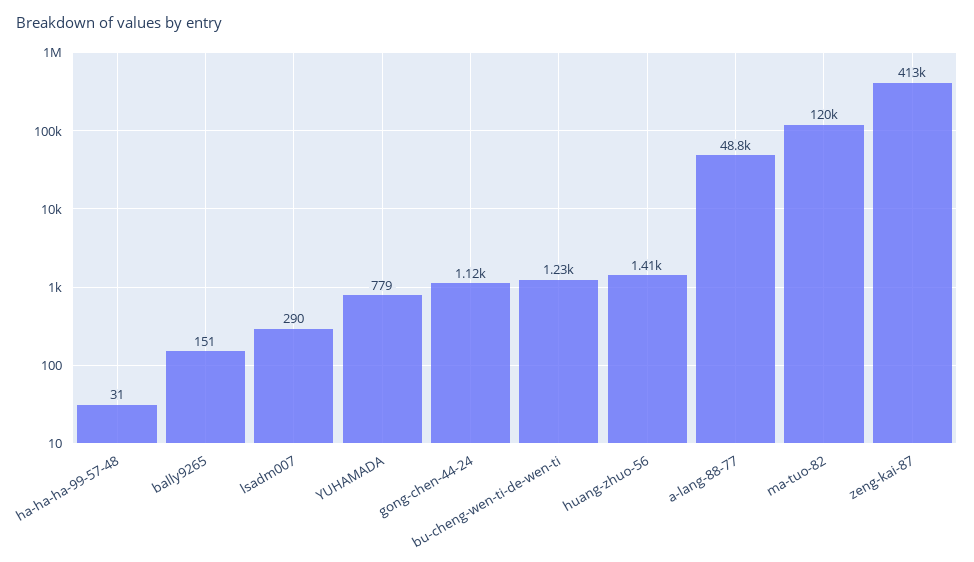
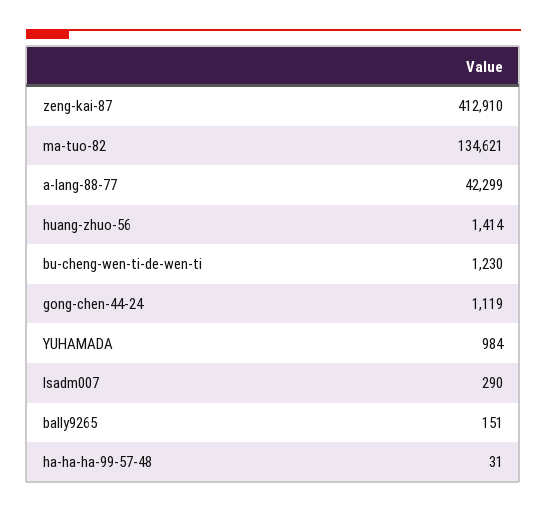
  {
    "ha-ha-ha-99-57-48": 31,
    "bally9265": 151,
    "lsadm007": 290,
-   "YUHAMADA": 779,
+   "YUHAMADA": 984,
    "gong-chen-44-24": 1119,
    "bu-cheng-wen-ti-de-wen-ti": 1230,
    "huang-zhuo-56": 1414,
-   "a-lang-88-77": 48800,
+   "a-lang-88-77": 42299,
-   "ma-tuo-82": 120000,
+   "ma-tuo-82": 134621,
    "zeng-kai-87": 412910
  }

